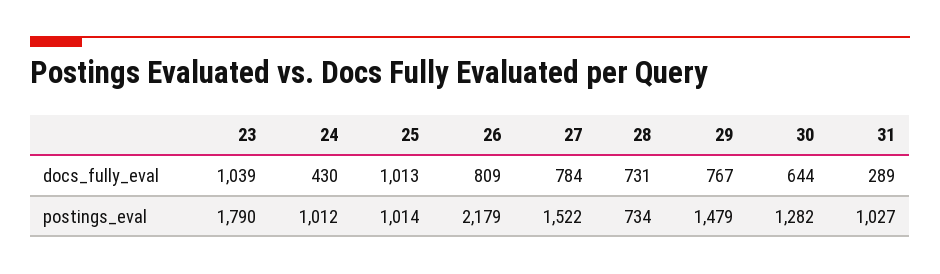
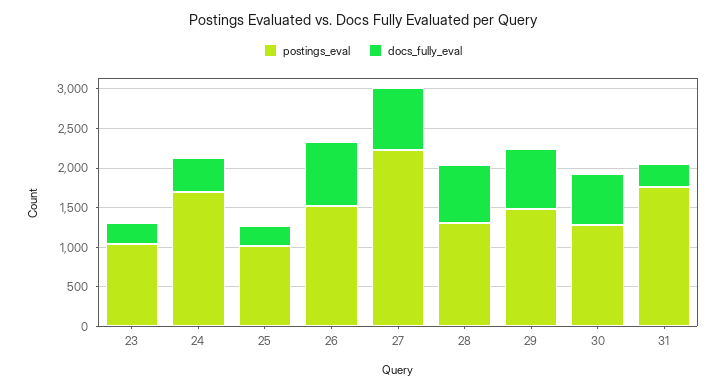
  {
    "docs_fully_eval": {
-     "23": 1039,
+     "23": 250,
      "24": 430,
-     "25": 1013,
+     "25": 250,
      "26": 809,
      "27": 784,
      "28": 731,
      "29": 767,
      "30": 644,
      "31": 289
    },
    "postings_eval": {
-     "23": 1790,
+     "23": 1000,
-     "24": 1012,
+     "24": 1750,
      "25": 1014,
-     "26": 2179,
+     "26": 1500,
-     "27": 1522,
+     "27": 2250,
-     "28": 734,
+     "28": 1250,
      "29": 1479,
      "30": 1282,
-     "31": 1027
+     "31": 1750
    }
  }

